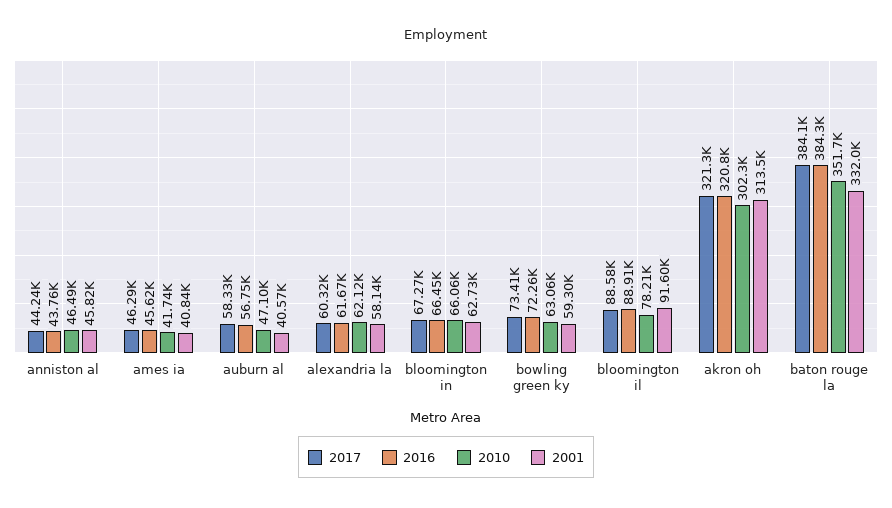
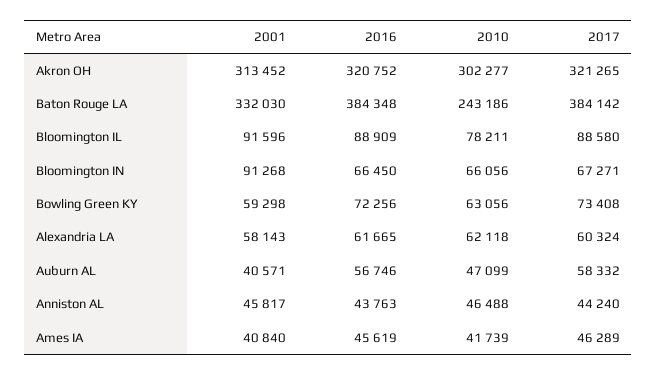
  {
    "2017": {
      "anniston al": 44240,
      "ames ia": 46289,
      "auburn al": 58332,
      "alexandria la": 60324,
      "bloomington in": 67271,
      "bowling green ky": 73408,
      "bloomington il": 88580,
      "akron oh": 321265,
      "baton rouge la": 384142
    },
    "2016": {
      "anniston al": 43763,
      "ames ia": 45619,
      "auburn al": 56746,
      "alexandria la": 61665,
      "bloomington in": 66450,
      "bowling green ky": 72256,
      "bloomington il": 88909,
      "akron oh": 320752,
      "baton rouge la": 384348
    },
    "2010": {
      "anniston al": 46488,
      "ames ia": 41739,
      "auburn al": 47099,
      "alexandria la": 62118,
      "bloomington in": 66056,
      "bowling green ky": 63056,
      "bloomington il": 78211,
      "akron oh": 302277,
-     "baton rouge la": 351700
+     "baton rouge la": 243186
    },
    "2001": {
      "anniston al": 45817,
      "ames ia": 40840,
      "auburn al": 40571,
      "alexandria la": 58143,
-     "bloomington in": 62730,
+     "bloomington in": 91268,
      "bowling green ky": 59298,
      "bloomington il": 91596,
      "akron oh": 313452,
      "baton rouge la": 332030
    }
  }

